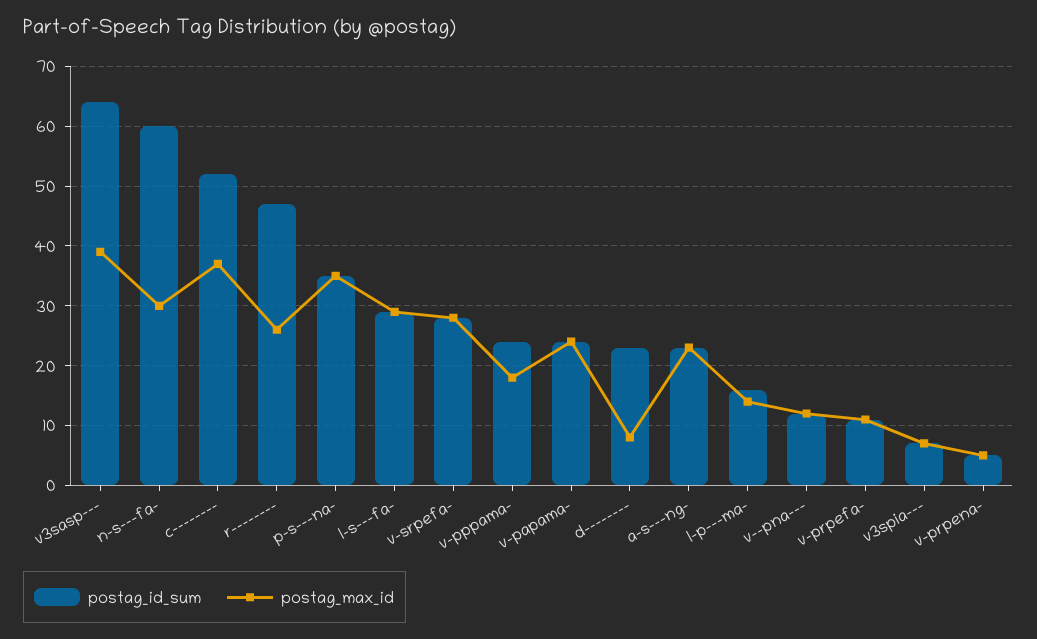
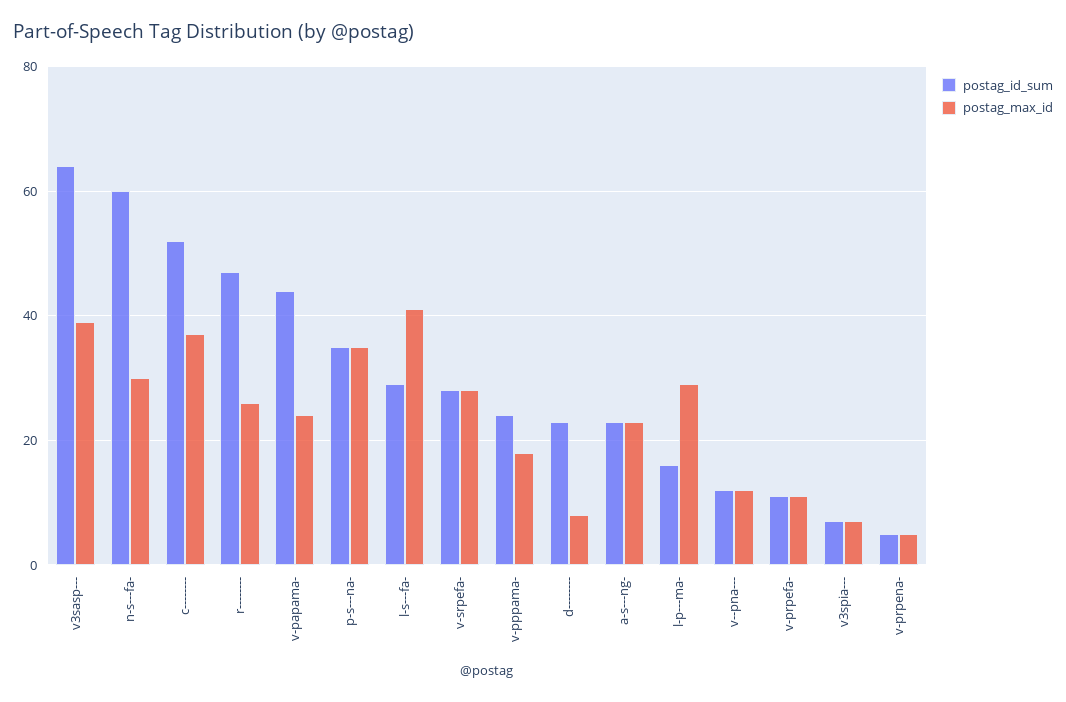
  {
    "postag_id_sum": {
      "v3sasp---": 65,
      "n-s---fa-": 60,
      "c--------": 50,
      "r--------": 45,
      "p-s---na-": 35,
      "l-s---fa-": 30,
      "v-srpefa-": 30,
      "v-pppama-": 25,
-     "v-papama-": 25,
+     "v-papama-": 45,
      "d--------": 25,
      "a-s---ng-": 25,
      "l-p---ma-": 15,
      "v--pna---": 10,
      "v-prpefa-": 10,
      "v3spia---": 5,
      "v-prpena-": 5
    },
    "postag_max_id": {
      "v3sasp---": 40,
      "n-s---fa-": 30,
      "c--------": 35,
      "r--------": 25,
      "p-s---na-": 35,
-     "l-s---fa-": 30,
+     "l-s---fa-": 40,
      "v-srpefa-": 30,
      "v-pppama-": 20,
      "v-papama-": 25,
      "d--------": 10,
      "a-s---ng-": 25,
-     "l-p---ma-": 15,
+     "l-p---ma-": 30,
      "v--pna---": 10,
      "v-prpefa-": 10,
      "v3spia---": 5,
      "v-prpena-": 5
    }
  }

